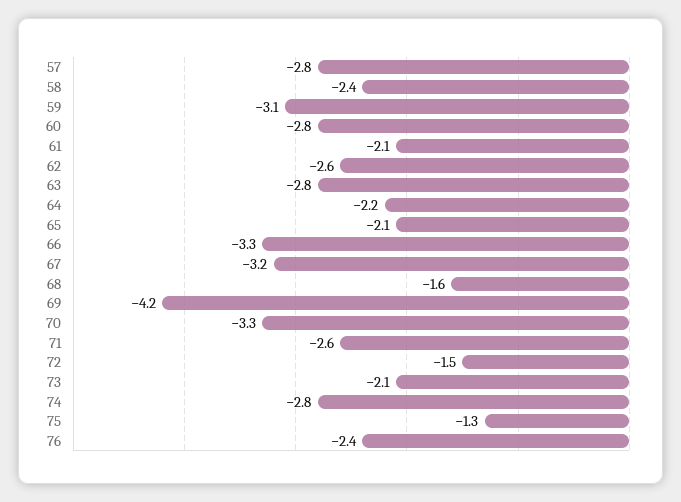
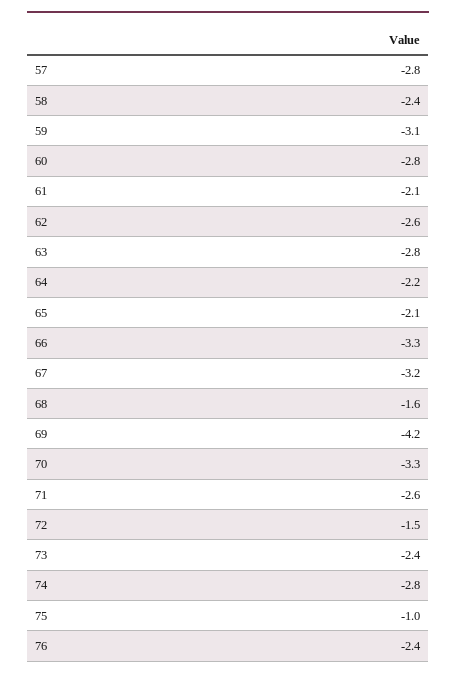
  {
    "57": -2.8,
    "58": -2.4,
    "59": -3.1,
    "60": -2.8,
    "61": -2.1,
    "62": -2.6,
    "63": -2.8,
    "64": -2.2,
    "65": -2.1,
    "66": -3.3,
    "67": -3.2,
    "68": -1.6,
    "69": -4.2,
    "70": -3.3,
    "71": -2.6,
    "72": -1.5,
-   "73": -2.1,
+   "73": -2.4,
    "74": -2.8,
-   "75": -1.3,
+   "75": -1,
    "76": -2.4
  }

